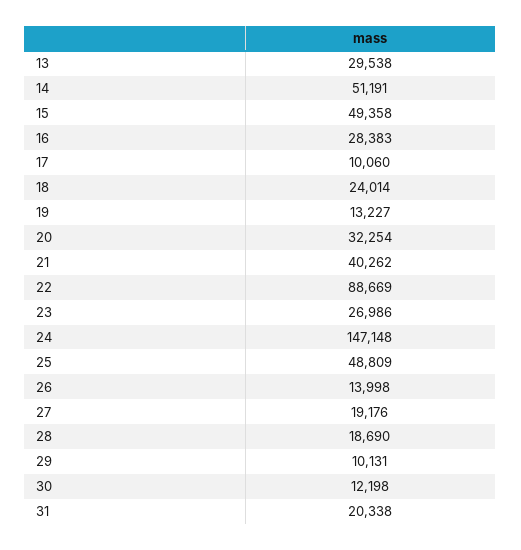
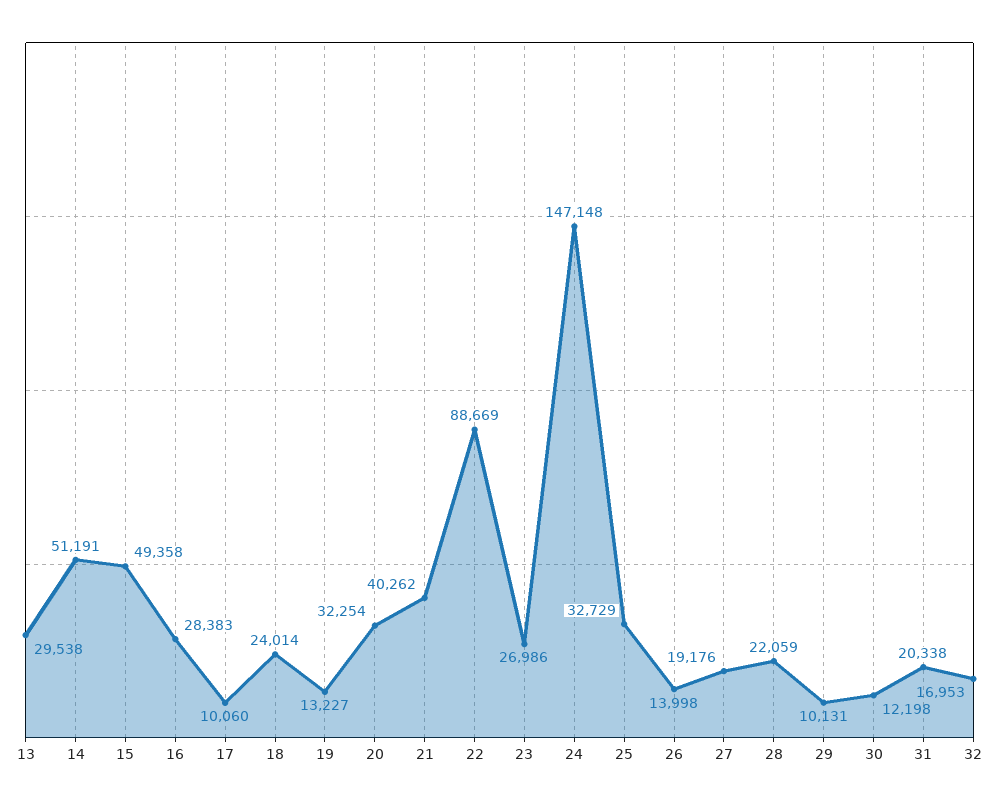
  {
    "13": 29538,
    "14": 51191,
    "15": 49358,
    "16": 28383,
    "17": 10060,
    "18": 24014,
    "19": 13227,
    "20": 32254,
    "21": 40262,
    "22": 88669,
    "23": 26986,
    "24": 147148,
-   "25": 48809,
+   "25": 32729,
    "26": 13998,
    "27": 19176,
-   "28": 18690,
+   "28": 22059,
    "29": 10131,
    "30": 12198,
-   "31": 20338
+   "31": 20338,
+   "32": 16953
  }

